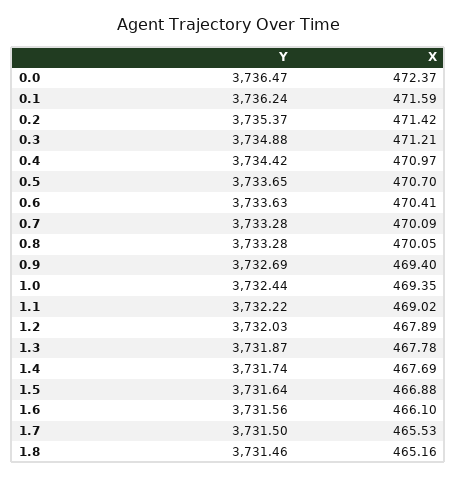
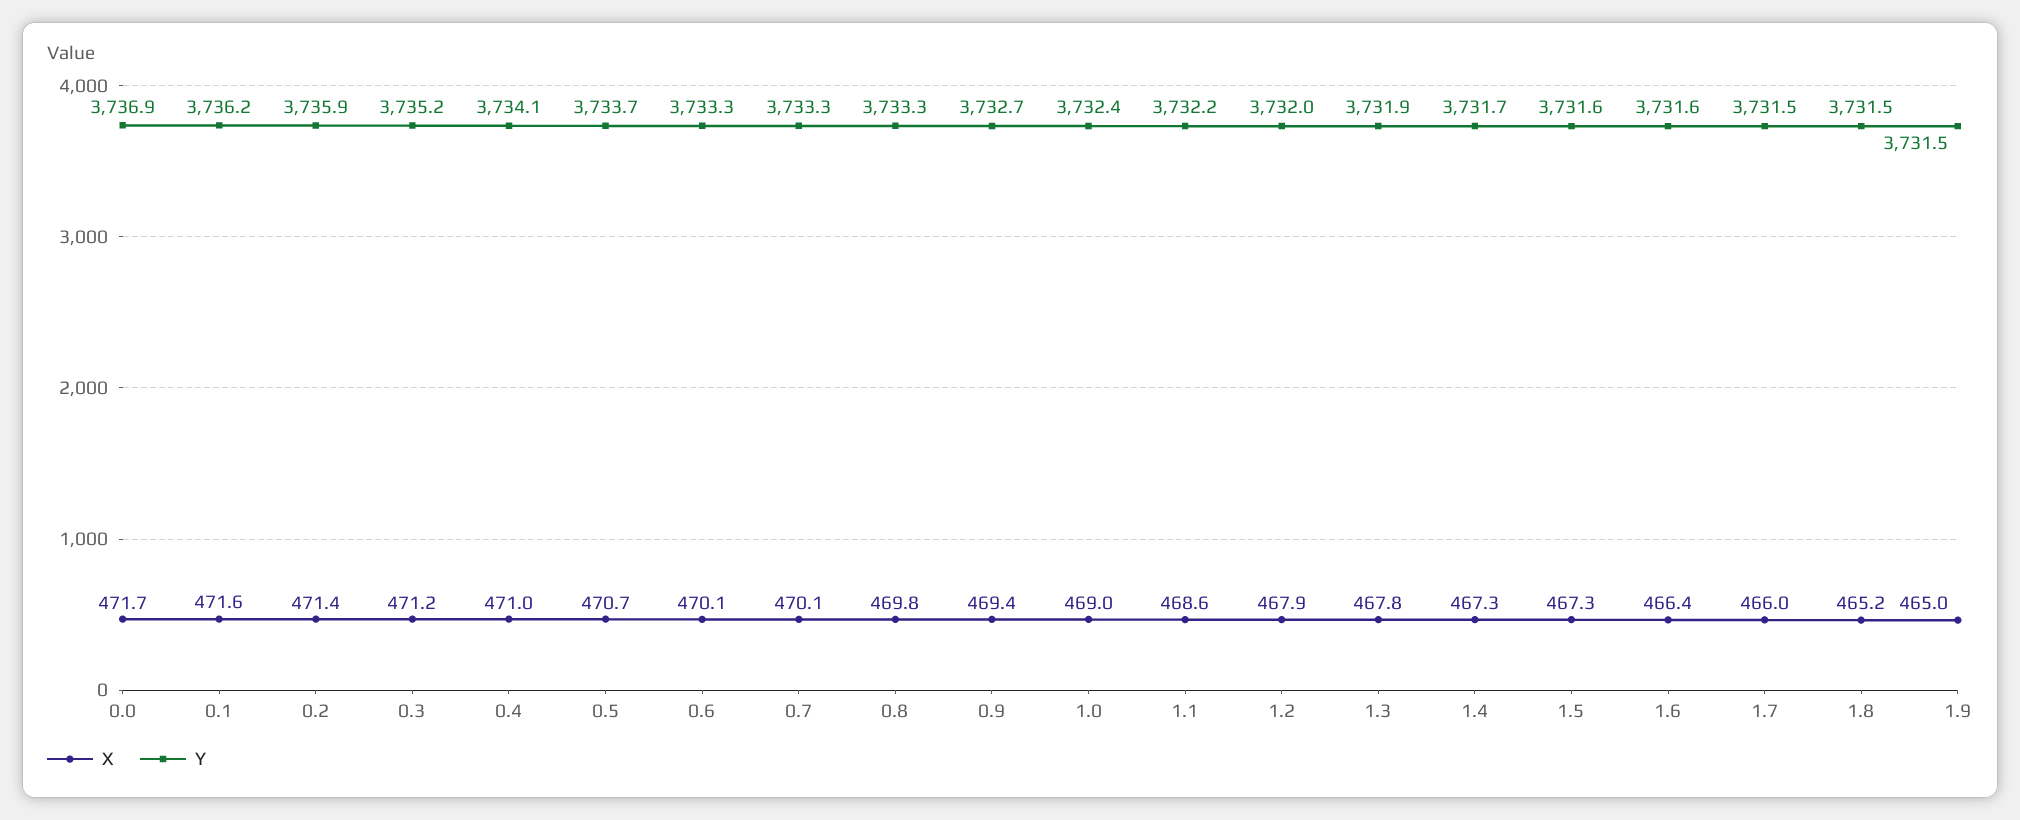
  {
    "Y": {
-     "0.0": 3736.47,
+     "0.0": 3736.9,
      "0.1": 3736.24,
-     "0.2": 3735.37,
+     "0.2": 3735.9,
-     "0.3": 3734.88,
+     "0.3": 3735.2,
-     "0.4": 3734.42,
+     "0.4": 3734.1,
      "0.5": 3733.65,
-     "0.6": 3733.63,
+     "0.6": 3733.3,
      "0.7": 3733.28,
      "0.8": 3733.28,
      "0.9": 3732.69,
      "1.0": 3732.44,
      "1.1": 3732.22,
      "1.2": 3732.03,
      "1.3": 3731.87,
      "1.4": 3731.74,
      "1.5": 3731.64,
      "1.6": 3731.56,
      "1.7": 3731.5,
-     "1.8": 3731.46
+     "1.8": 3731.46,
+     "1.9": 3731.5
    },
    "X": {
-     "0.0": 472.37,
+     "0.0": 471.7,
      "0.1": 471.59,
      "0.2": 471.42,
      "0.3": 471.21,
      "0.4": 470.97,
      "0.5": 470.7,
-     "0.6": 470.41,
+     "0.6": 470.1,
      "0.7": 470.09,
-     "0.8": 470.05,
+     "0.8": 469.8,
      "0.9": 469.4,
-     "1.0": 469.35,
+     "1.0": 469,
-     "1.1": 469.02,
+     "1.1": 468.6,
      "1.2": 467.89,
      "1.3": 467.78,
-     "1.4": 467.69,
+     "1.4": 467.3,
-     "1.5": 466.88,
+     "1.5": 467.3,
-     "1.6": 466.1,
+     "1.6": 466.4,
-     "1.7": 465.53,
+     "1.7": 466,
-     "1.8": 465.16
+     "1.8": 465.16,
+     "1.9": 465
    }
  }

